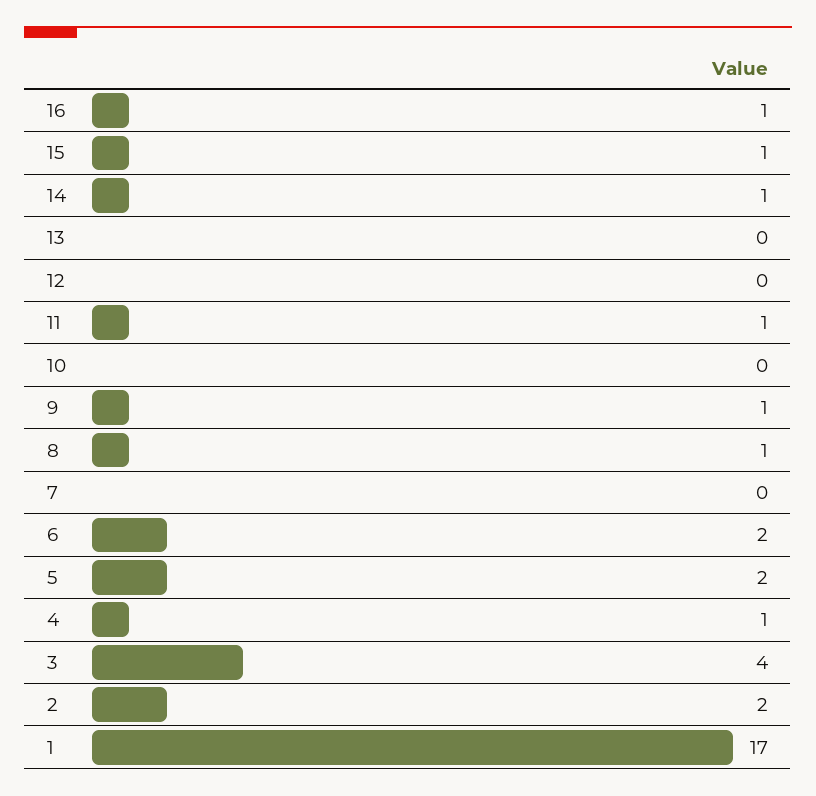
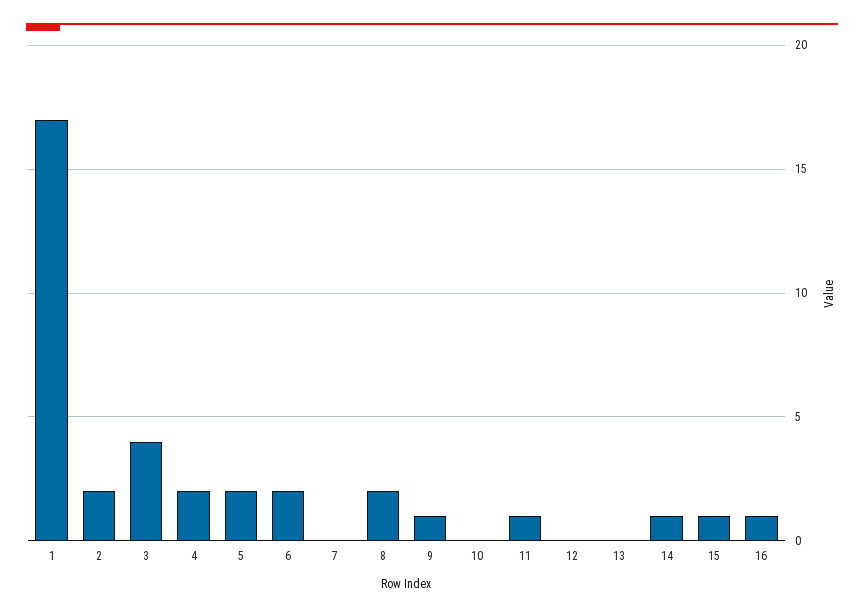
  {
    "16": 1,
    "15": 1,
    "14": 1,
    "13": 0,
    "12": 0,
    "11": 1,
    "10": 0,
    "9": 1,
-   "8": 1,
+   "8": 2,
    "7": 0,
    "6": 2,
    "5": 2,
-   "4": 1,
+   "4": 2,
    "3": 4,
    "2": 2,
    "1": 17
  }

